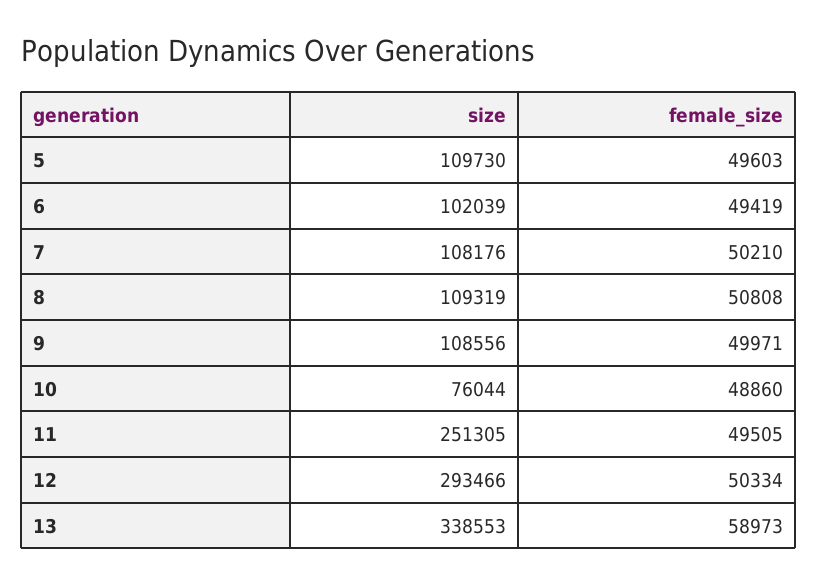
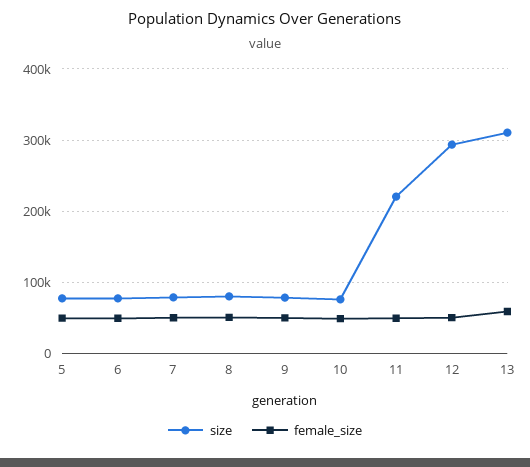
  {
    "size": {
-     "5": 109730,
+     "5": 80000,
-     "6": 102039,
+     "6": 80000,
-     "7": 108176,
+     "7": 80000,
-     "8": 109319,
+     "8": 80000,
-     "9": 108556,
+     "9": 80000,
      "10": 76044,
-     "11": 251305,
+     "11": 220000,
      "12": 293466,
-     "13": 338553
+     "13": 310000
    },
    "female_size": {
      "5": 49603,
      "6": 49419,
      "7": 50210,
      "8": 50808,
      "9": 49971,
      "10": 48860,
      "11": 49505,
      "12": 50334,
      "13": 58973
    }
  }

